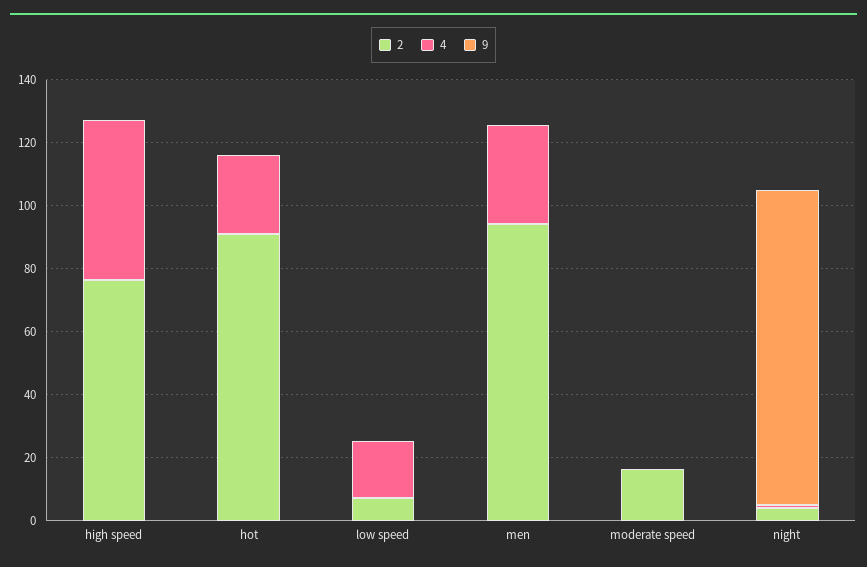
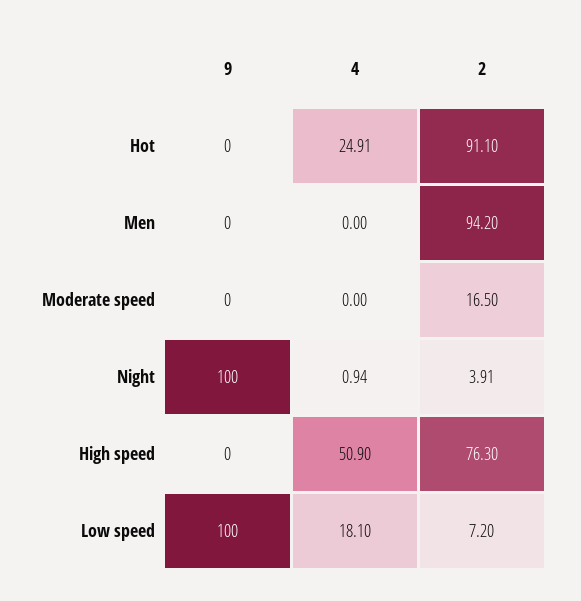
  {
    "2": {
      "high speed": 76.3,
      "hot": 91.1,
      "low speed": 7.2,
      "men": 94.2,
      "moderate speed": 16.5,
      "night": 3.91
    },
    "4": {
      "high speed": 50.9,
      "hot": 24.91,
      "low speed": 18.1,
-     "men": 30,
+     "men": 0,
      "moderate speed": 0,
      "night": 0.94
    },
    "9": {
      "high speed": 0,
      "hot": 0,
-     "low speed": 0,
+     "low speed": 100,
      "men": 0,
      "moderate speed": 0,
      "night": 100
    }
  }

